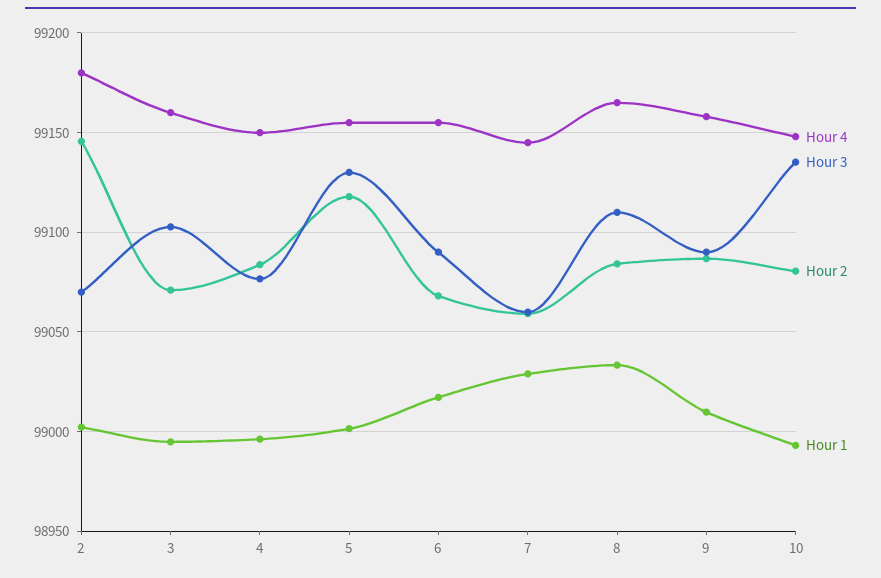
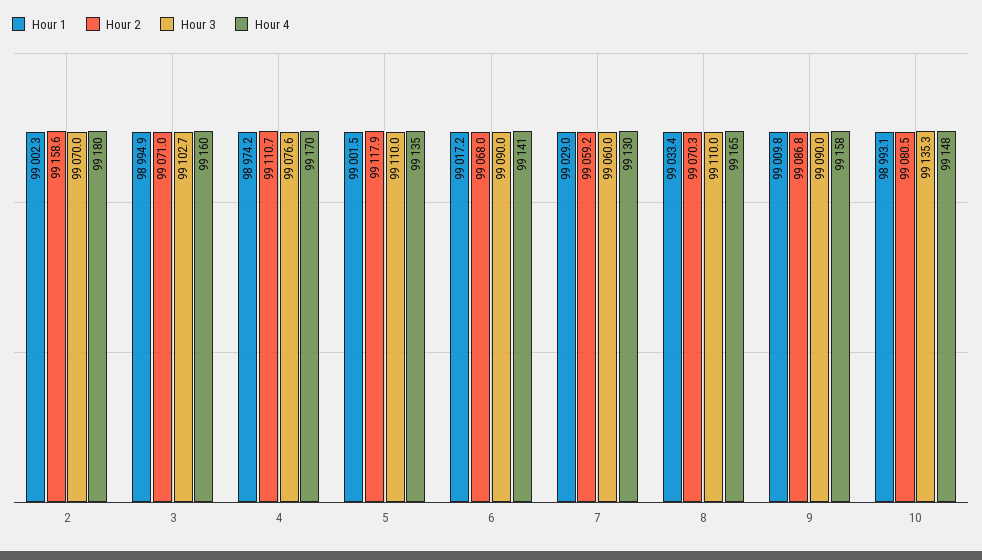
  {
    "Hour 4": {
      "2": 99180,
      "3": 99160,
-     "4": 99150,
+     "4": 99170,
-     "5": 99155,
+     "5": 99135,
-     "6": 99155,
+     "6": 99141,
-     "7": 99145,
+     "7": 99130,
      "8": 99165,
      "9": 99158,
      "10": 99148
    },
    "Hour 3": {
      "2": 99070,
      "3": 99102.7,
      "4": 99076.6,
-     "5": 99130,
+     "5": 99110,
      "6": 99090,
      "7": 99060,
      "8": 99110,
      "9": 99090,
      "10": 99135.3
    },
    "Hour 2": {
-     "2": 99145,
+     "2": 99158.6,
      "3": 99071,
-     "4": 99085,
+     "4": 99110.7,
      "5": 99117.9,
      "6": 99068,
      "7": 99059.2,
-     "8": 99085,
+     "8": 99070.3,
      "9": 99086.8,
      "10": 99080.5
    },
    "Hour 1": {
      "2": 99002.3,
      "3": 98994.9,
-     "4": 98995,
+     "4": 98974.2,
      "5": 99001.5,
      "6": 99017.2,
      "7": 99029,
      "8": 99033.4,
      "9": 99009.8,
      "10": 98993.1
    }
  }

